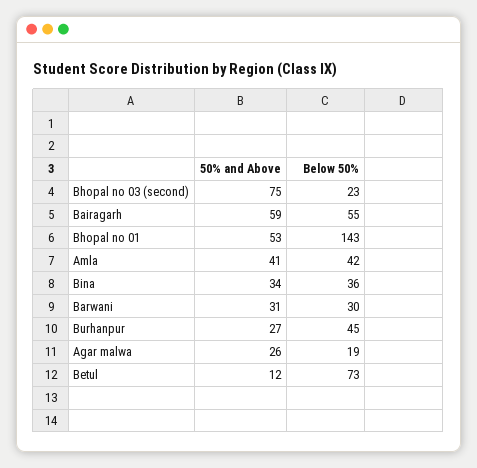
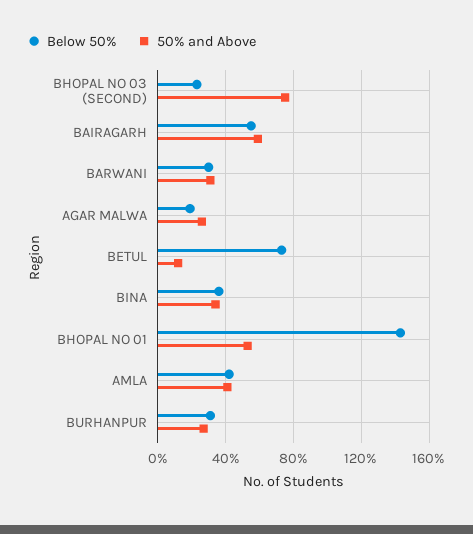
  {
    "50% and Above": {
      "Bhopal no 03 (second)": 75,
      "Bairagarh": 59,
      "Bhopal no 01": 53,
      "Amla": 41,
      "Bina": 34,
      "Barwani": 31,
      "Burhanpur": 27,
      "Agar malwa": 26,
      "Betul": 12
    },
    "Below 50%": {
      "Bhopal no 03 (second)": 23,
      "Bairagarh": 55,
      "Bhopal no 01": 143,
      "Amla": 42,
      "Bina": 36,
      "Barwani": 30,
-     "Burhanpur": 45,
+     "Burhanpur": 30,
      "Agar malwa": 19,
      "Betul": 73
    }
  }

